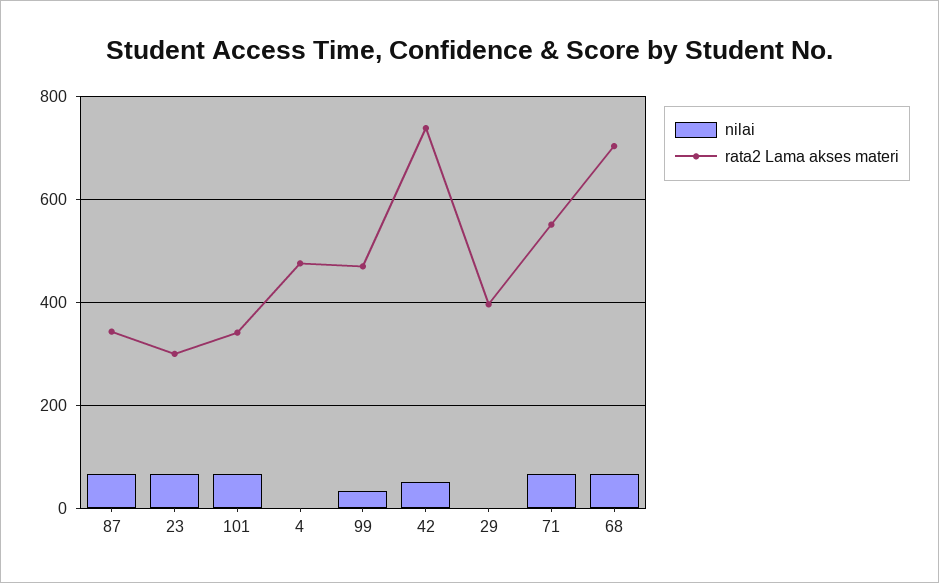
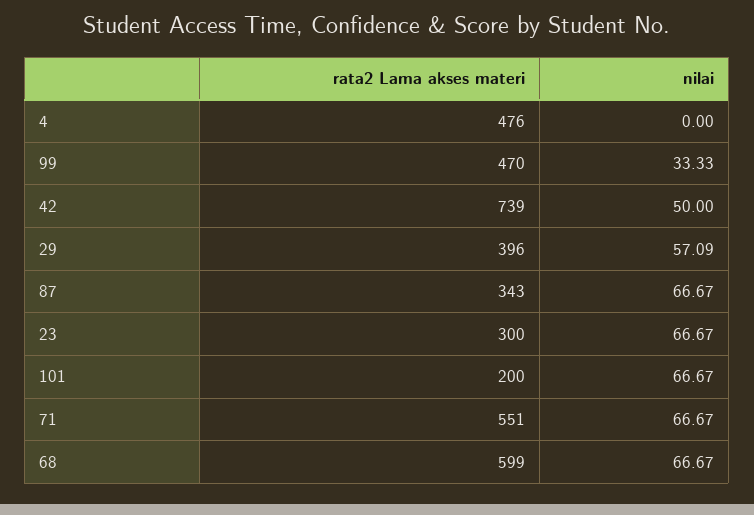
  {
    "nilai": {
      "87": 66.67,
      "23": 66.67,
      "101": 66.67,
      "4": 0,
      "99": 33.33,
      "42": 50,
-     "29": 0,
+     "29": 57.09,
      "71": 66.67,
      "68": 66.67
    },
    "rata2 Lama akses materi": {
      "87": 343,
      "23": 300,
-     "101": 340,
+     "101": 200,
      "4": 476,
      "99": 470,
      "42": 739,
      "29": 396,
      "71": 551,
-     "68": 700
+     "68": 599
    }
  }

